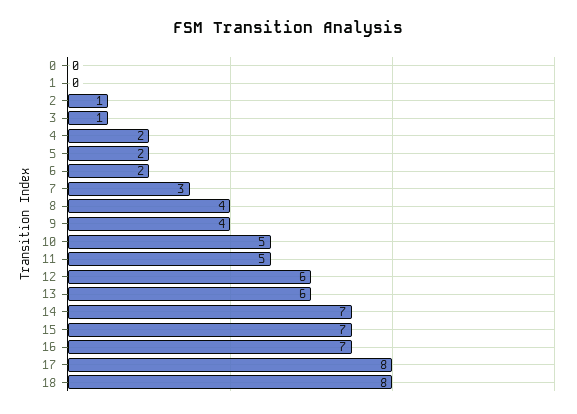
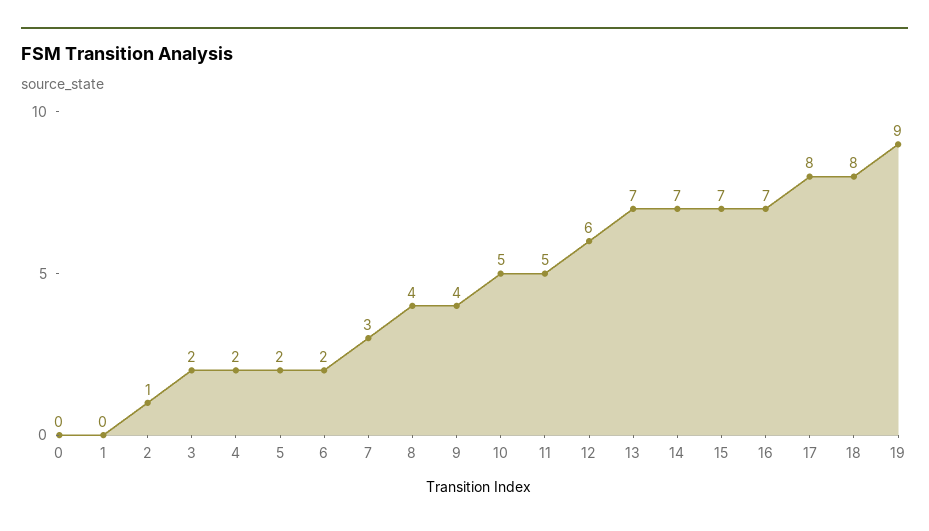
  {
    "0": 0,
    "1": 0,
    "2": 1,
-   "3": 1,
+   "3": 2,
    "4": 2,
    "5": 2,
    "6": 2,
    "7": 3,
    "8": 4,
    "9": 4,
    "10": 5,
    "11": 5,
    "12": 6,
-   "13": 6,
+   "13": 7,
    "14": 7,
    "15": 7,
    "16": 7,
    "17": 8,
-   "18": 8
+   "18": 8,
+   "19": 9
  }

